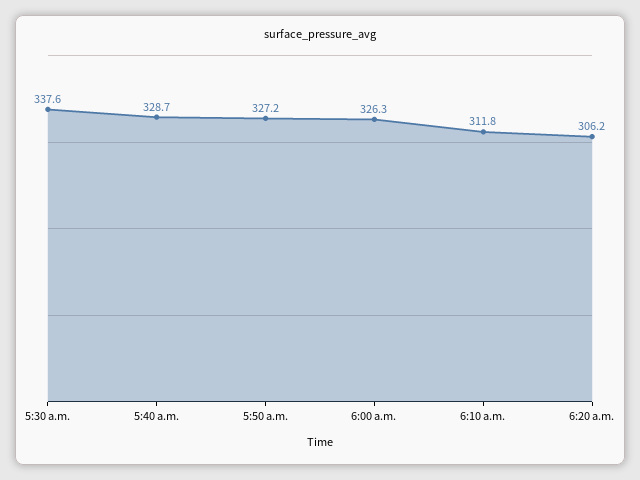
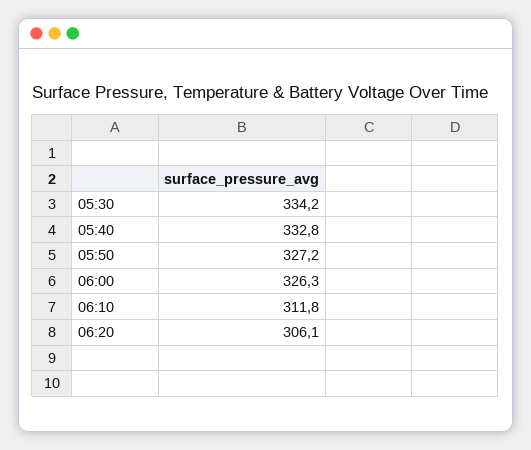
  {
-   "5:30 a.m.": 337.6,
+   "5:30 a.m.": 334.2,
-   "5:40 a.m.": 328.7,
+   "5:40 a.m.": 332.8,
    "5:50 a.m.": 327.2,
    "6:00 a.m.": 326.3,
    "6:10 a.m.": 311.8,
-   "6:20 a.m.": 306.2
+   "6:20 a.m.": 306.1
  }

